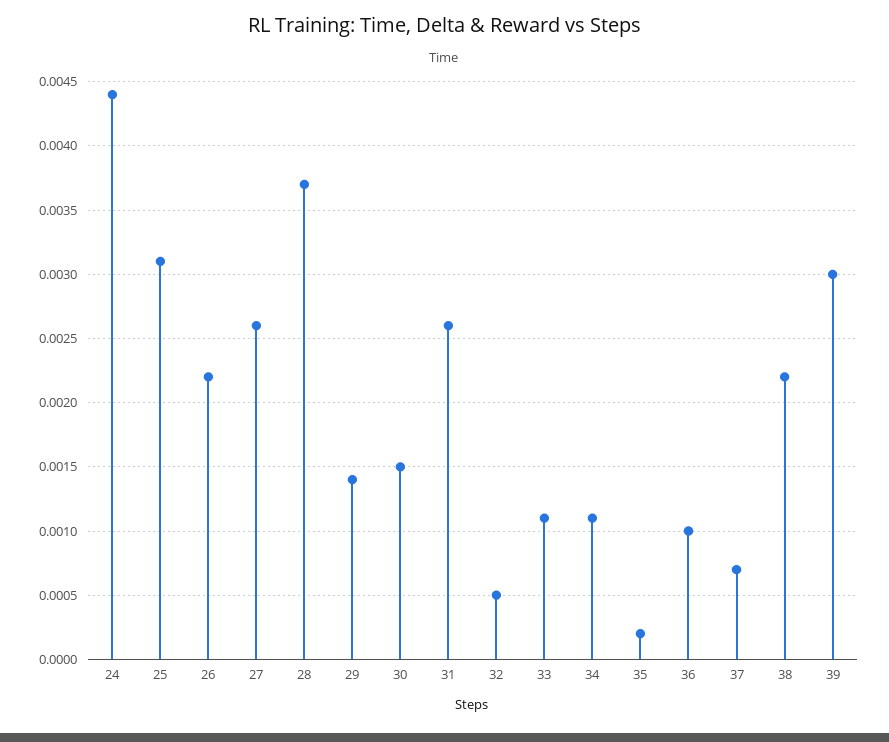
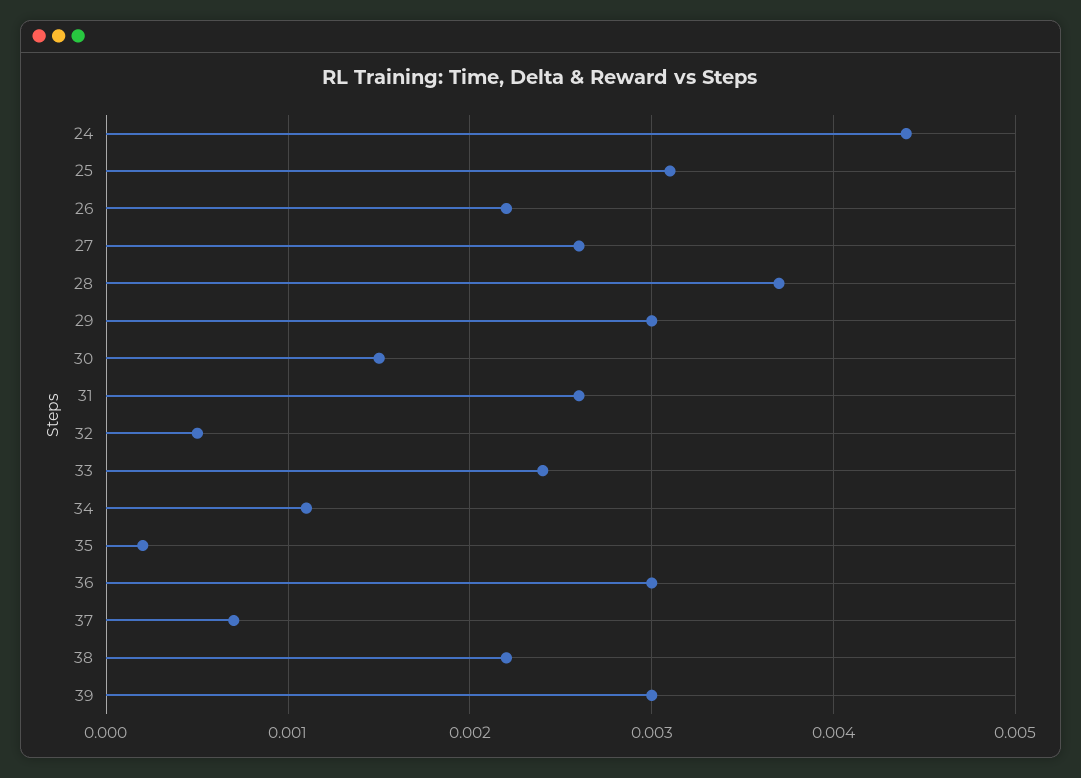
  {
    "24": 0.0044,
    "25": 0.0031,
    "26": 0.0022,
    "27": 0.0026,
    "28": 0.0037,
-   "29": 0.0014,
+   "29": 0.003,
    "30": 0.0015,
    "31": 0.0026,
    "32": 0.0005,
-   "33": 0.0011,
+   "33": 0.0024,
    "34": 0.0011,
    "35": 0.0002,
-   "36": 0.001,
+   "36": 0.003,
    "37": 0.0007,
    "38": 0.0022,
    "39": 0.003
  }

